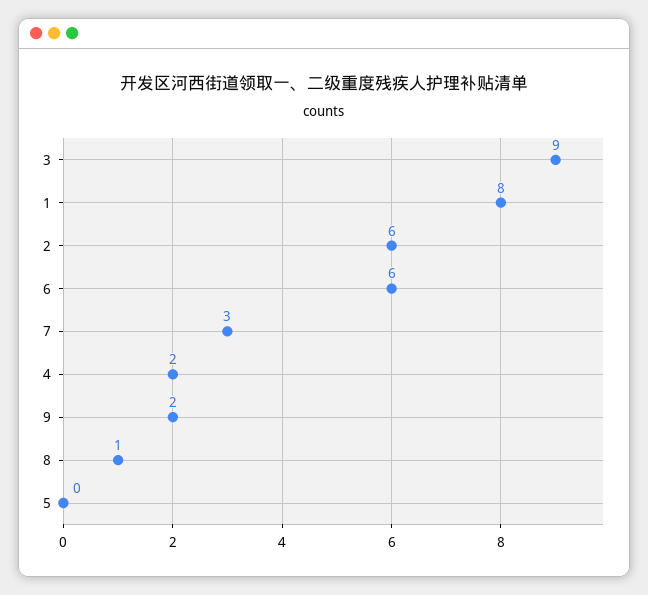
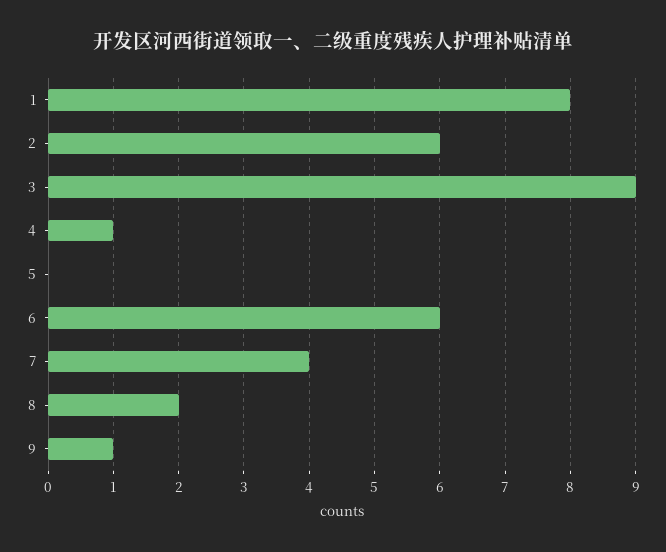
  {
    "3": 9,
    "1": 8,
    "2": 6,
    "6": 6,
-   "7": 3,
+   "7": 4,
-   "4": 2,
+   "4": 1,
-   "9": 2,
+   "9": 1,
-   "8": 1,
+   "8": 2,
    "5": 0
  }

